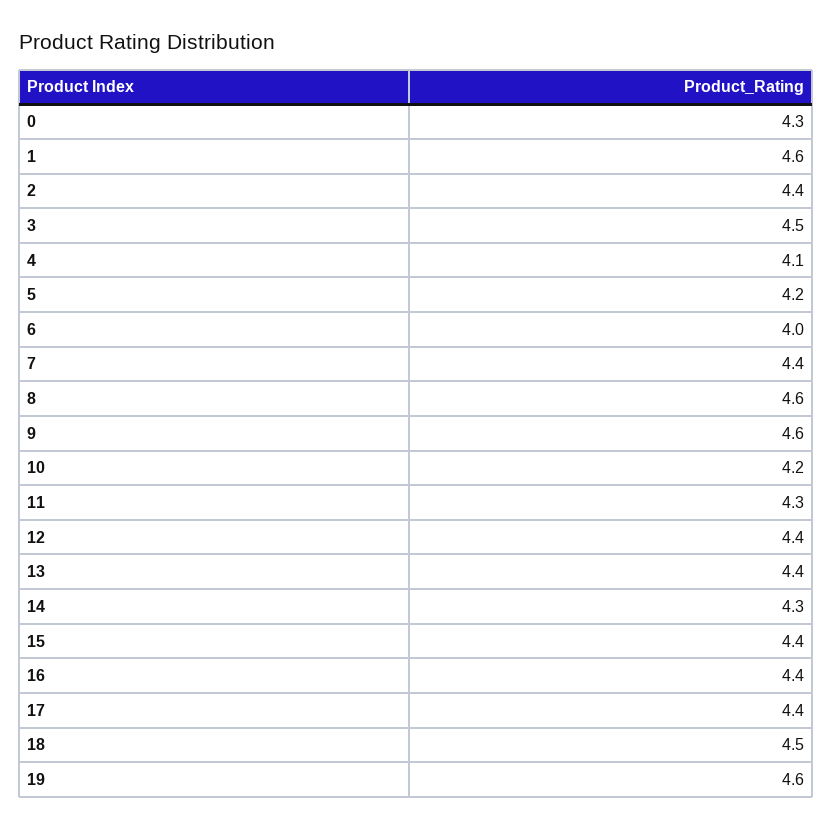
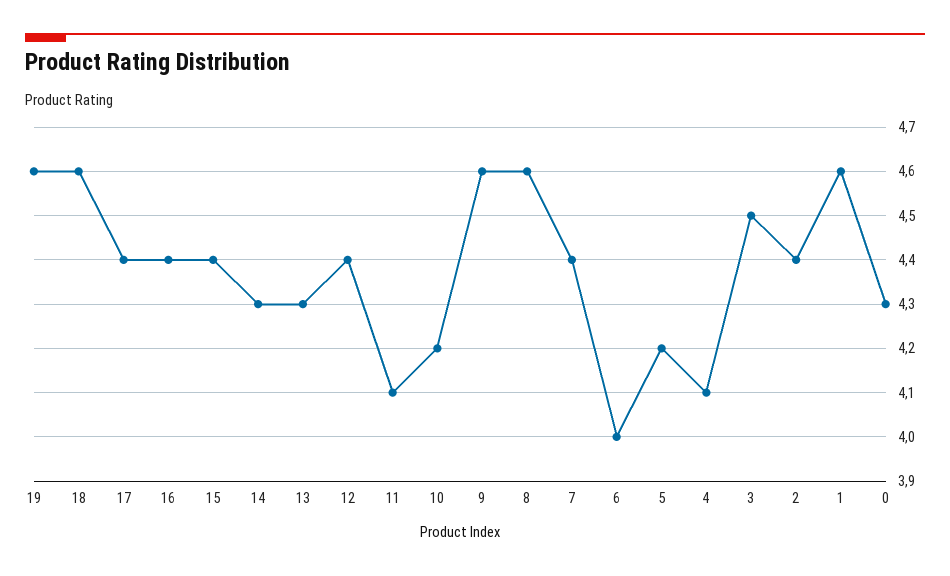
  {
    "0": 4.3,
    "1": 4.6,
    "2": 4.4,
    "3": 4.5,
    "4": 4.1,
    "5": 4.2,
    "6": 4,
    "7": 4.4,
    "8": 4.6,
    "9": 4.6,
    "10": 4.2,
-   "11": 4.3,
+   "11": 4.1,
    "12": 4.4,
-   "13": 4.4,
+   "13": 4.3,
    "14": 4.3,
    "15": 4.4,
    "16": 4.4,
    "17": 4.4,
-   "18": 4.5,
+   "18": 4.6,
    "19": 4.6
  }

